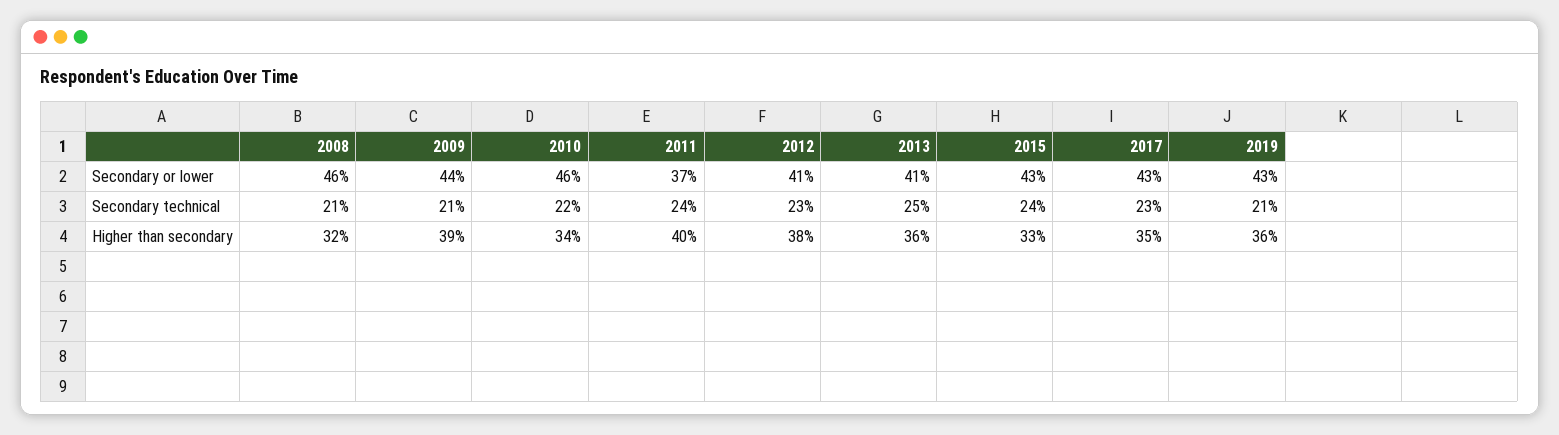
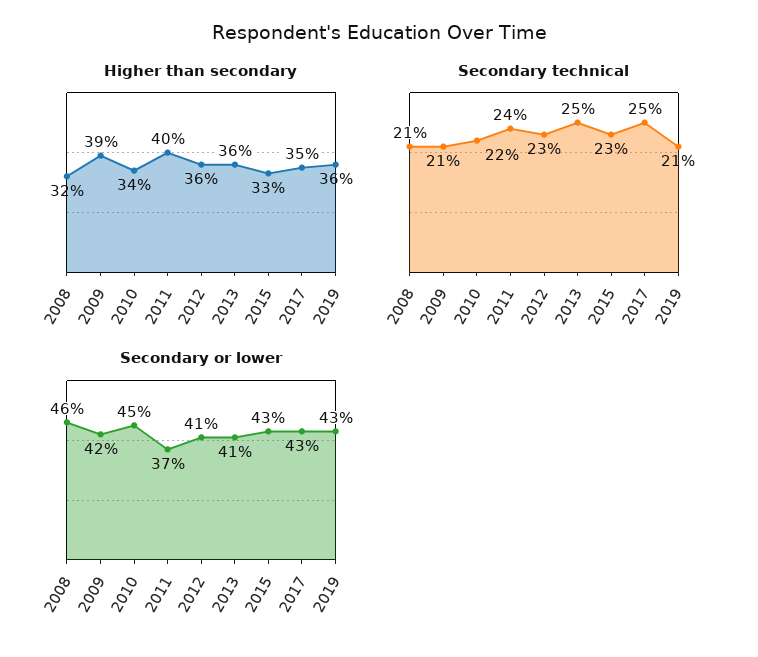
  {
    "Secondary or lower": {
      "2008": 46,
-     "2009": 44,
+     "2009": 42,
-     "2010": 46,
+     "2010": 45,
      "2011": 37,
      "2012": 41,
      "2013": 41,
      "2015": 43,
      "2017": 43,
      "2019": 43
    },
    "Secondary technical": {
      "2008": 21,
      "2009": 21,
      "2010": 22,
      "2011": 24,
      "2012": 23,
      "2013": 25,
-     "2015": 24,
+     "2015": 23,
-     "2017": 23,
+     "2017": 25,
      "2019": 21
    },
    "Higher than secondary": {
      "2008": 32,
      "2009": 39,
      "2010": 34,
      "2011": 40,
-     "2012": 38,
+     "2012": 36,
      "2013": 36,
      "2015": 33,
      "2017": 35,
      "2019": 36
    }
  }

